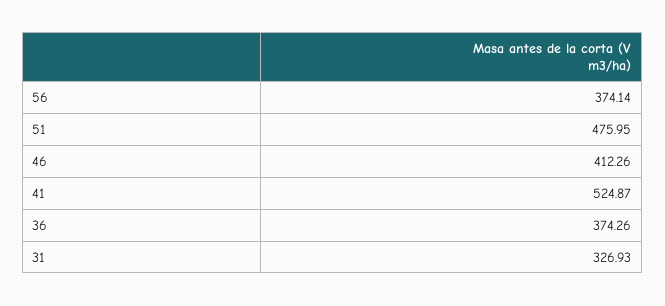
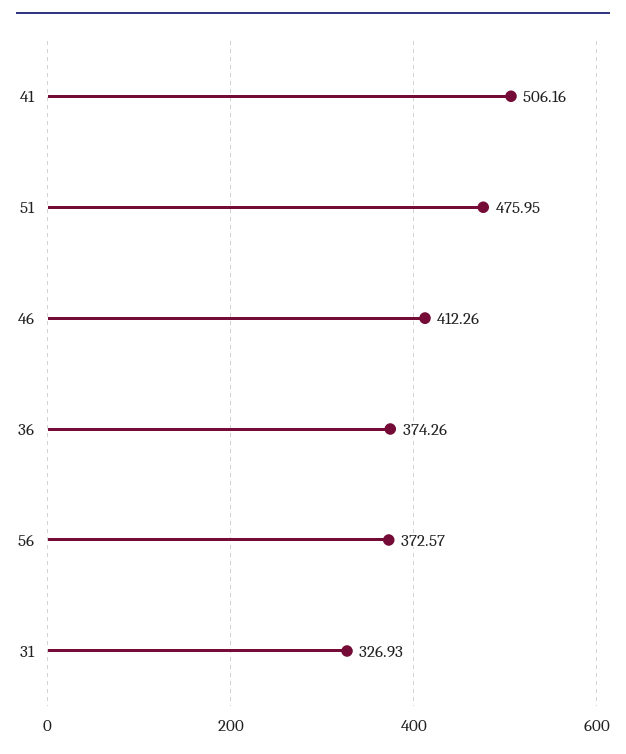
  {
-   "56": 374.14,
+   "56": 372.57,
    "51": 475.95,
    "46": 412.26,
-   "41": 524.87,
+   "41": 506.16,
    "36": 374.26,
    "31": 326.93
  }

